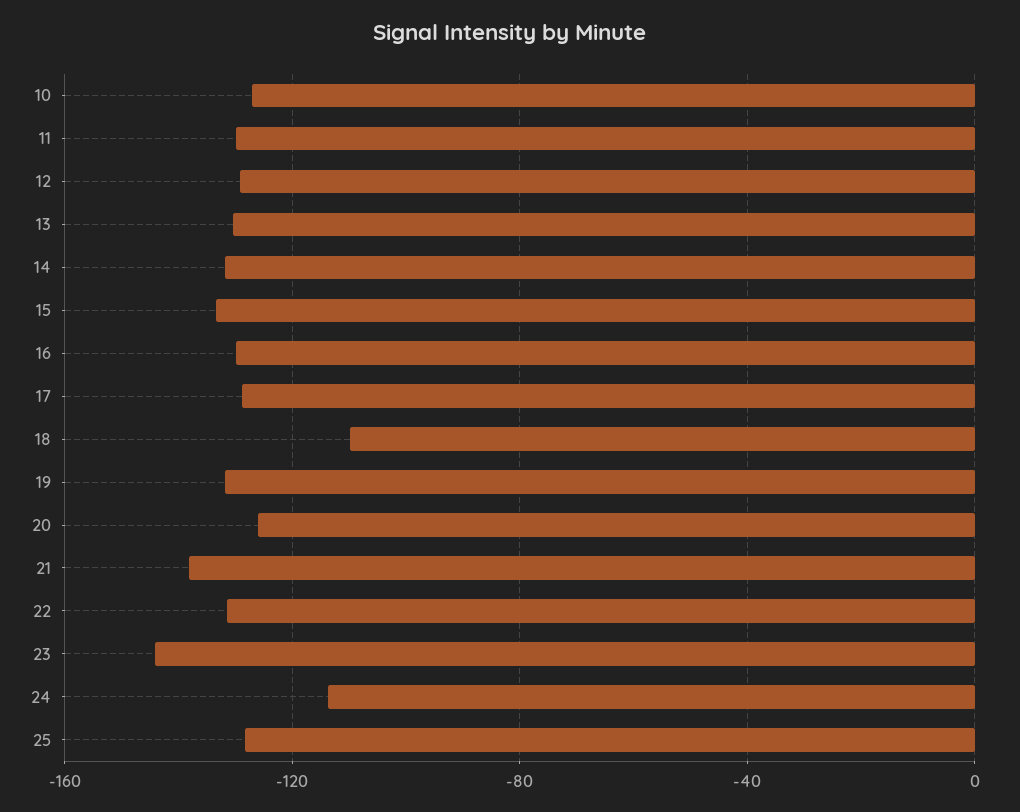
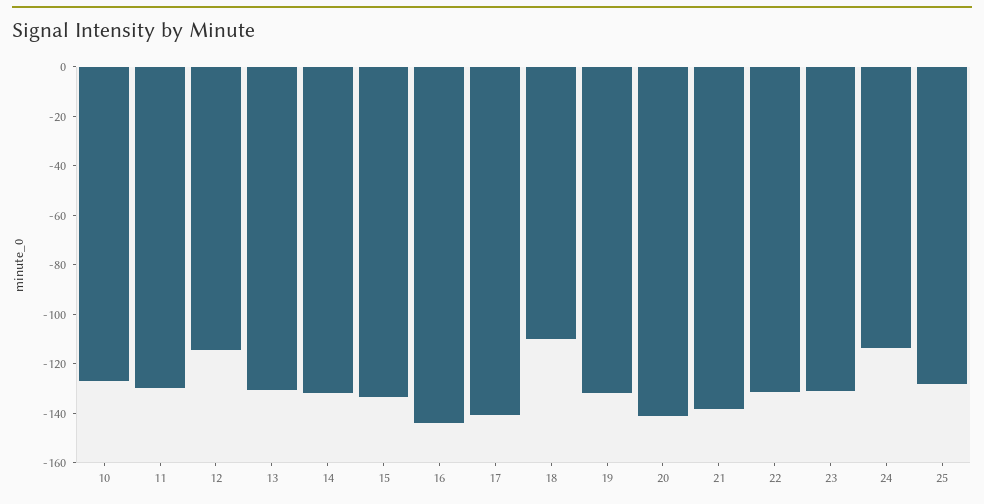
  {
    "10": -125,
    "11": -130,
-   "12": -130,
+   "12": -115,
    "13": -130,
    "14": -130,
    "15": -135,
-   "16": -130,
+   "16": -145,
-   "17": -130,
+   "17": -140,
    "18": -110,
    "19": -130,
-   "20": -125,
+   "20": -140,
    "21": -140,
    "22": -130,
-   "23": -145,
+   "23": -130,
    "24": -115,
    "25": -130
  }

